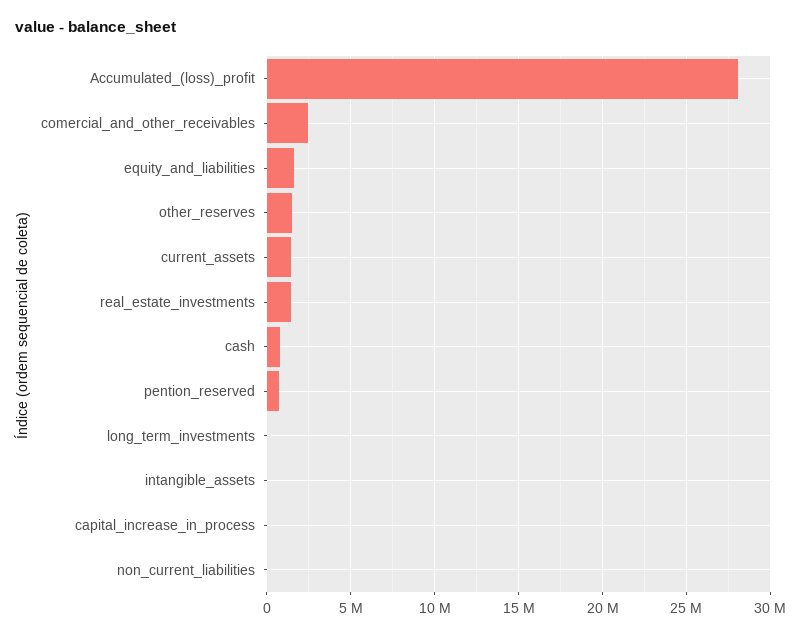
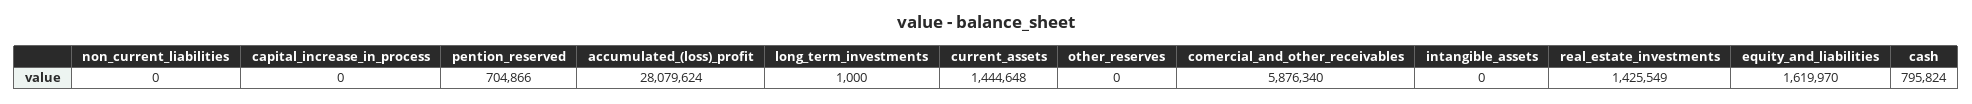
  {
    "Accumulated_(loss)_profit": 28079624,
-   "comercial_and_other_receivables": 2500000,
+   "comercial_and_other_receivables": 5876340,
    "equity_and_liabilities": 1619970,
-   "other_reserves": 1500000,
+   "other_reserves": 0,
    "current_assets": 1444648,
    "real_estate_investments": 1425549,
    "cash": 795824,
    "pention_reserved": 704866,
    "long_term_investments": 1000,
    "intangible_assets": 0,
    "capital_increase_in_process": 0,
    "non_current_liabilities": 0
  }

